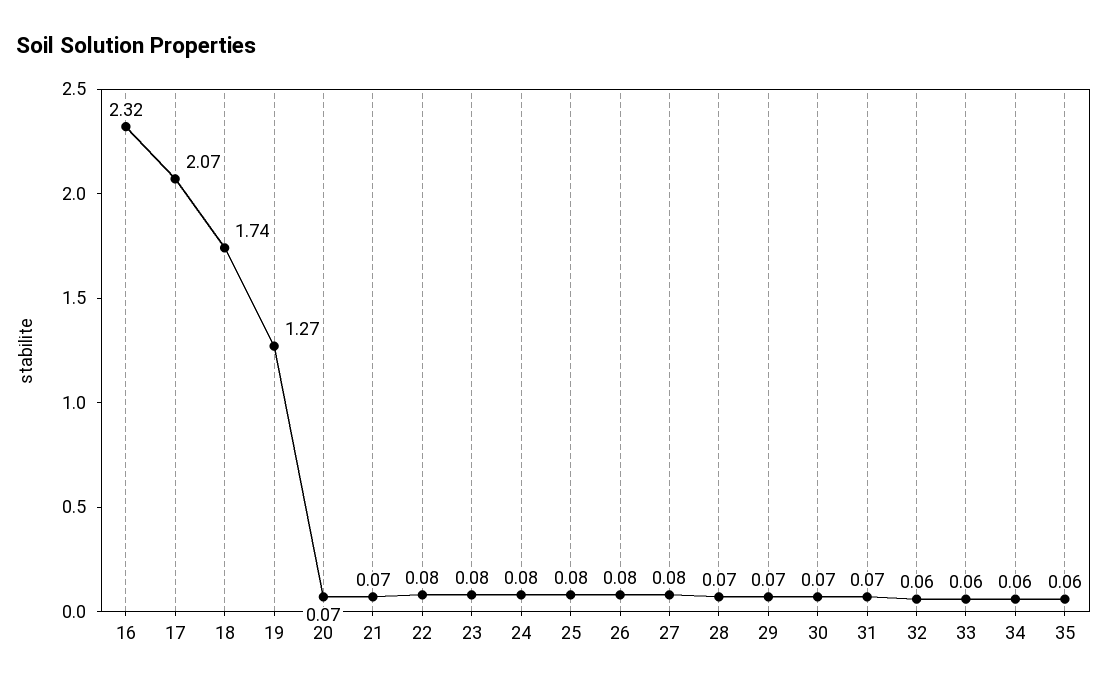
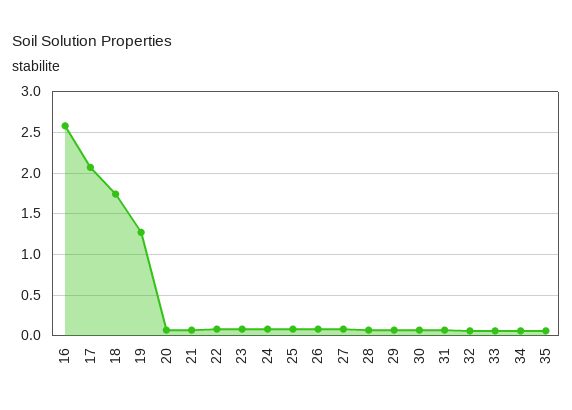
  {
-   "16": 2.32,
+   "16": 2.6,
    "17": 2.07,
    "18": 1.74,
    "19": 1.27,
    "20": 0.07,
    "21": 0.07,
    "22": 0.08,
    "23": 0.08,
    "24": 0.08,
    "25": 0.08,
    "26": 0.08,
    "27": 0.08,
    "28": 0.07,
    "29": 0.07,
    "30": 0.07,
    "31": 0.07,
    "32": 0.06,
    "33": 0.06,
    "34": 0.06,
    "35": 0.06
  }

